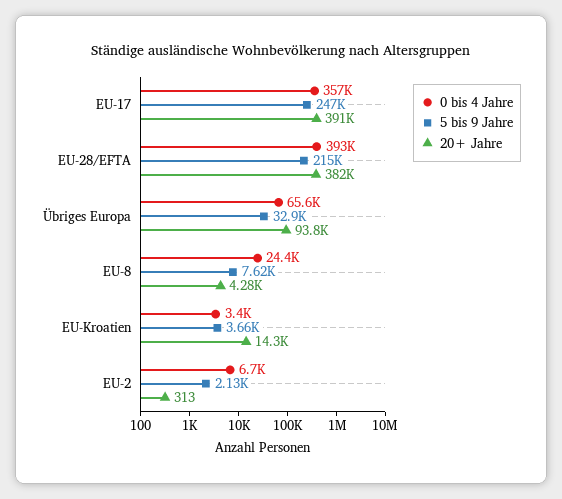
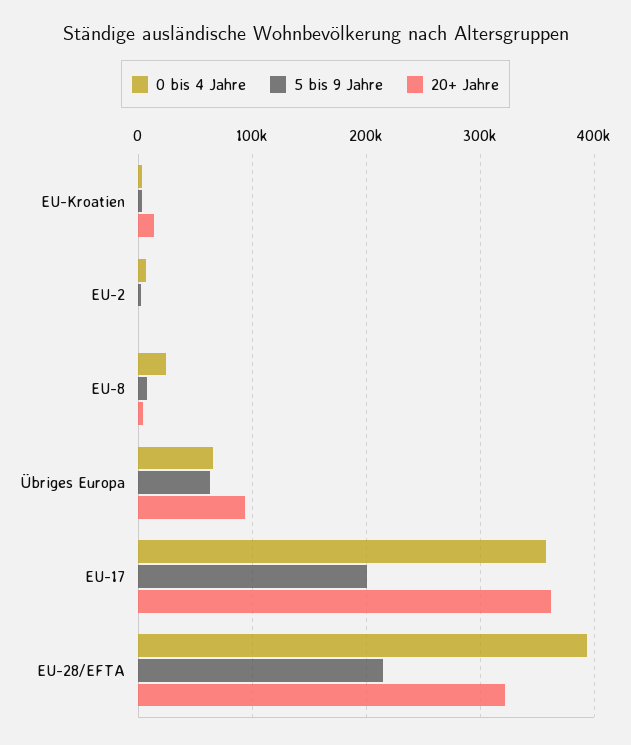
  {
    "0 bis 4 Jahre": {
      "EU-17": 357000,
      "EU-28/EFTA": 393000,
      "Übriges Europa": 65600,
      "EU-8": 24400,
      "EU-Kroatien": 3400,
      "EU-2": 6700
    },
    "5 bis 9 Jahre": {
-     "EU-17": 247000,
+     "EU-17": 200000,
      "EU-28/EFTA": 215000,
-     "Übriges Europa": 32900,
+     "Übriges Europa": 60000,
      "EU-8": 7620,
      "EU-Kroatien": 3660,
      "EU-2": 2130
    },
    "20+ Jahre": {
-     "EU-17": 391000,
+     "EU-17": 360000,
-     "EU-28/EFTA": 382000,
+     "EU-28/EFTA": 320000,
      "Übriges Europa": 93800,
      "EU-8": 4280,
      "EU-Kroatien": 14300,
      "EU-2": 313
    }
  }

